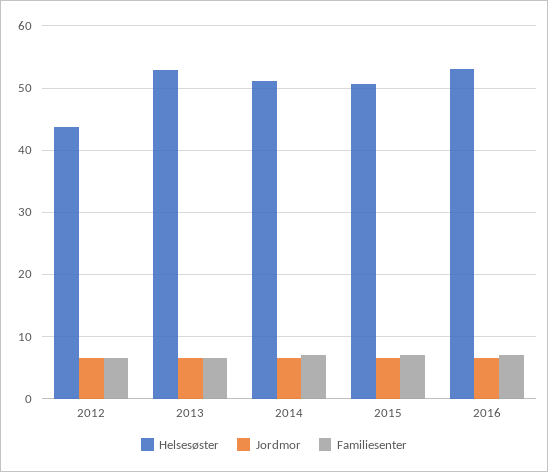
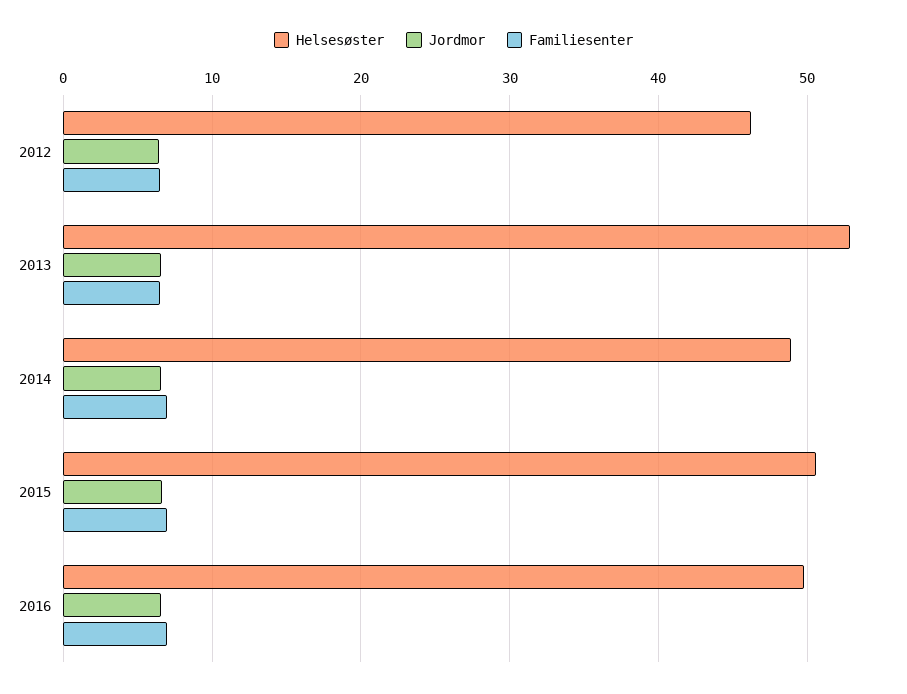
  {
    "Helsesøster": {
-     "2012": 44,
+     "2012": 46,
      "2013": 53,
-     "2014": 51,
+     "2014": 49,
      "2015": 51,
-     "2016": 53
+     "2016": 50
    },
    "Jordmor": {
      "2012": 6,
      "2013": 7,
      "2014": 7,
      "2015": 7,
      "2016": 7
    },
    "Familiesenter": {
      "2012": 7,
      "2013": 7,
      "2014": 7,
      "2015": 7,
      "2016": 7
    }
  }

